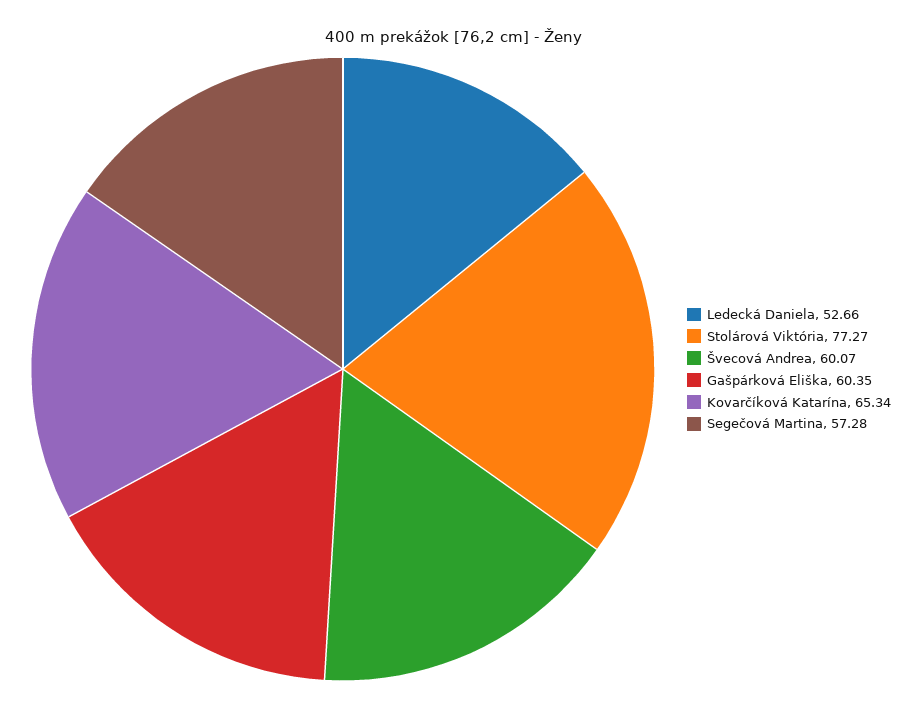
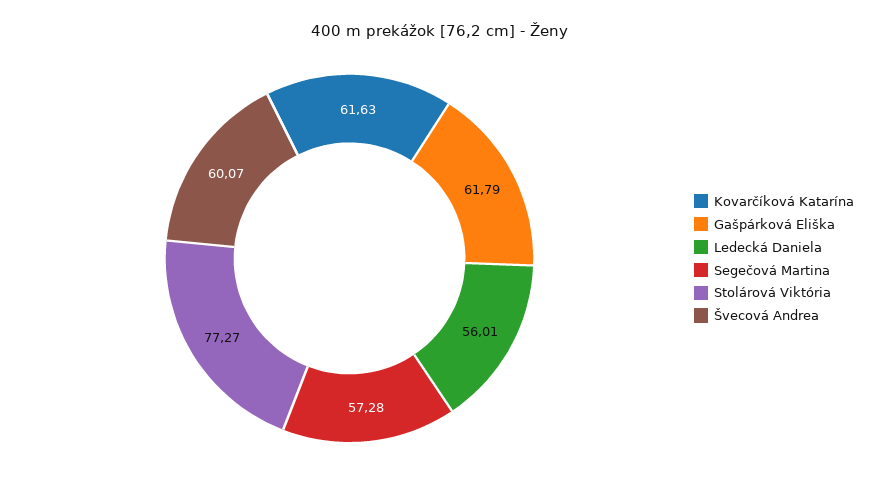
  {
-   "Ledecká Daniela": 52.66,
+   "Ledecká Daniela": 56.01,
    "Stolárová Viktória": 77.27,
    "Švecová Andrea": 60.07,
-   "Gašpárková Eliška": 60.35,
+   "Gašpárková Eliška": 61.79,
-   "Kovarčíková Katarína": 65.34,
+   "Kovarčíková Katarína": 61.63,
    "Segečová Martina": 57.28
  }

